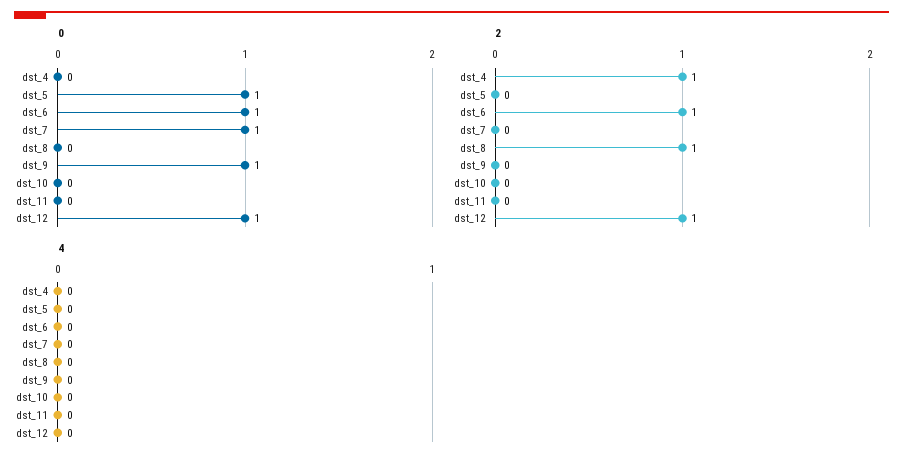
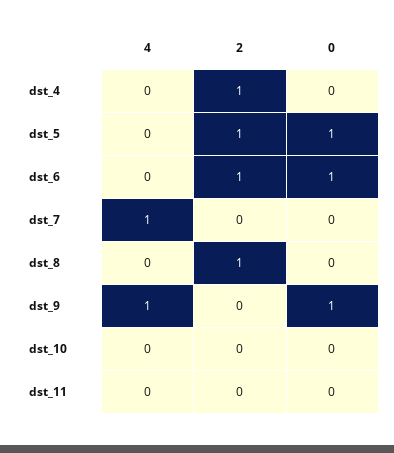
  {
    "0": {
      "dst_4": 0,
      "dst_5": 1,
      "dst_6": 1,
-     "dst_7": 1,
+     "dst_7": 0,
      "dst_8": 0,
      "dst_9": 1,
      "dst_10": 0,
-     "dst_11": 0,
+     "dst_11": 0
-     "dst_12": 1
    },
    "2": {
      "dst_4": 1,
-     "dst_5": 0,
+     "dst_5": 1,
      "dst_6": 1,
      "dst_7": 0,
      "dst_8": 1,
      "dst_9": 0,
      "dst_10": 0,
-     "dst_11": 0,
+     "dst_11": 0
-     "dst_12": 1
    },
    "4": {
      "dst_4": 0,
      "dst_5": 0,
      "dst_6": 0,
-     "dst_7": 0,
+     "dst_7": 1,
      "dst_8": 0,
-     "dst_9": 0,
+     "dst_9": 1,
      "dst_10": 0,
-     "dst_11": 0,
+     "dst_11": 0
-     "dst_12": 0
    }
  }

